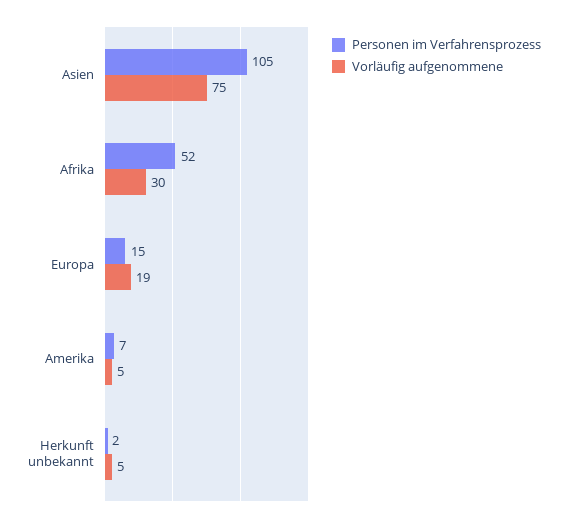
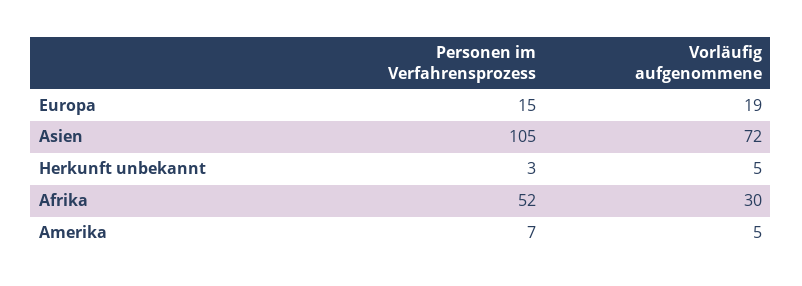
  {
    "Personen im Verfahrensprozess": {
      "Asien": 105,
      "Afrika": 52,
      "Europa": 15,
      "Amerika": 7,
-     "Herkunft unbekannt": 2
+     "Herkunft unbekannt": 3
    },
    "Vorläufig aufgenommene": {
-     "Asien": 75,
+     "Asien": 72,
      "Afrika": 30,
      "Europa": 19,
      "Amerika": 5,
      "Herkunft unbekannt": 5
    }
  }

